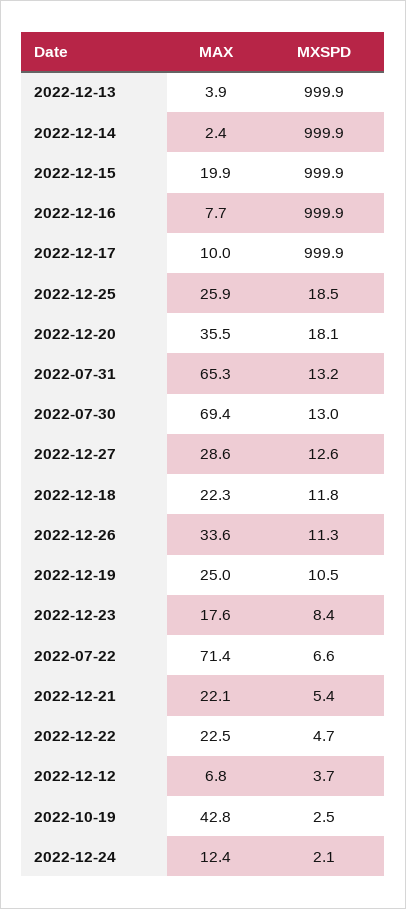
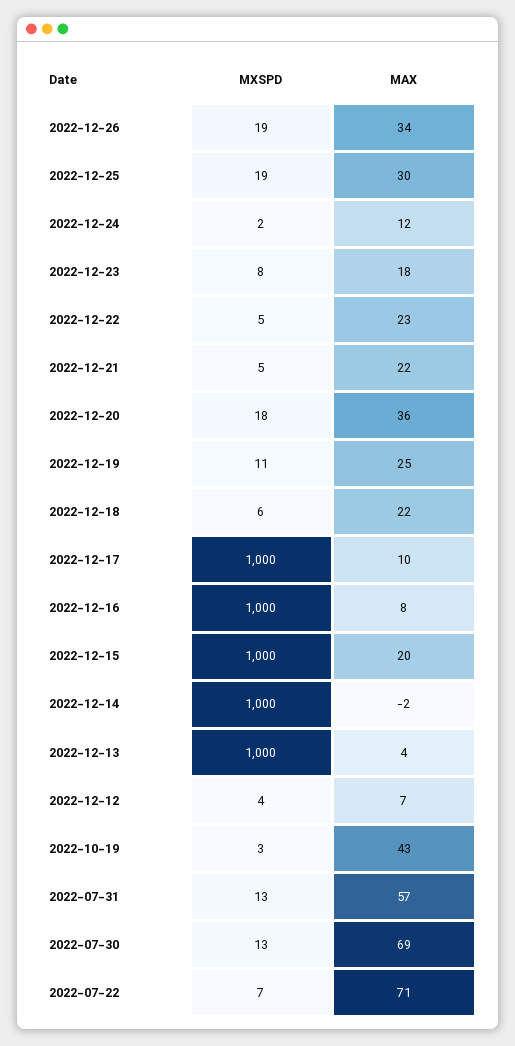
  {
    "MAX": {
      "2022-12-13": 3.9,
-     "2022-12-14": 2.4,
+     "2022-12-14": -2,
      "2022-12-15": 19.9,
      "2022-12-16": 7.7,
      "2022-12-17": 10,
-     "2022-12-25": 25.9,
+     "2022-12-25": 30,
      "2022-12-20": 35.5,
-     "2022-07-31": 65.3,
+     "2022-07-31": 57,
      "2022-07-30": 69.4,
-     "2022-12-27": 28.6,
      "2022-12-18": 22.3,
      "2022-12-26": 33.6,
      "2022-12-19": 25,
      "2022-12-23": 17.6,
      "2022-07-22": 71.4,
      "2022-12-21": 22.1,
      "2022-12-22": 22.5,
      "2022-12-12": 6.8,
      "2022-10-19": 42.8,
      "2022-12-24": 12.4
    },
    "MXSPD": {
      "2022-12-13": 999.9,
      "2022-12-14": 999.9,
      "2022-12-15": 999.9,
      "2022-12-16": 999.9,
      "2022-12-17": 999.9,
      "2022-12-25": 18.5,
      "2022-12-20": 18.1,
      "2022-07-31": 13.2,
      "2022-07-30": 13,
-     "2022-12-27": 12.6,
-     "2022-12-18": 11.8,
+     "2022-12-18": 6,
-     "2022-12-26": 11.3,
+     "2022-12-26": 19,
      "2022-12-19": 10.5,
      "2022-12-23": 8.4,
      "2022-07-22": 6.6,
      "2022-12-21": 5.4,
      "2022-12-22": 4.7,
      "2022-12-12": 3.7,
      "2022-10-19": 2.5,
      "2022-12-24": 2.1
    }
  }

